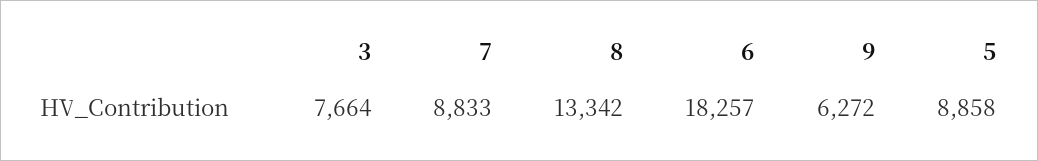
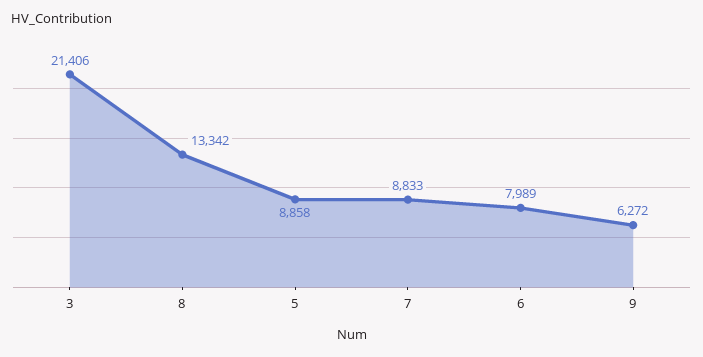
  {
-   "3": 7664,
+   "3": 21406,
    "7": 8833,
    "8": 13342,
-   "6": 18257,
+   "6": 7989,
    "9": 6272,
    "5": 8858
  }

